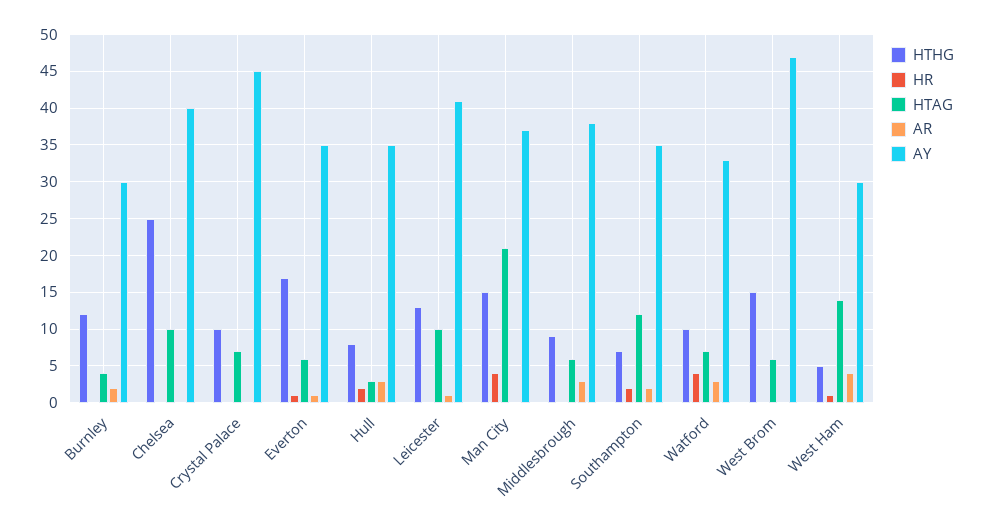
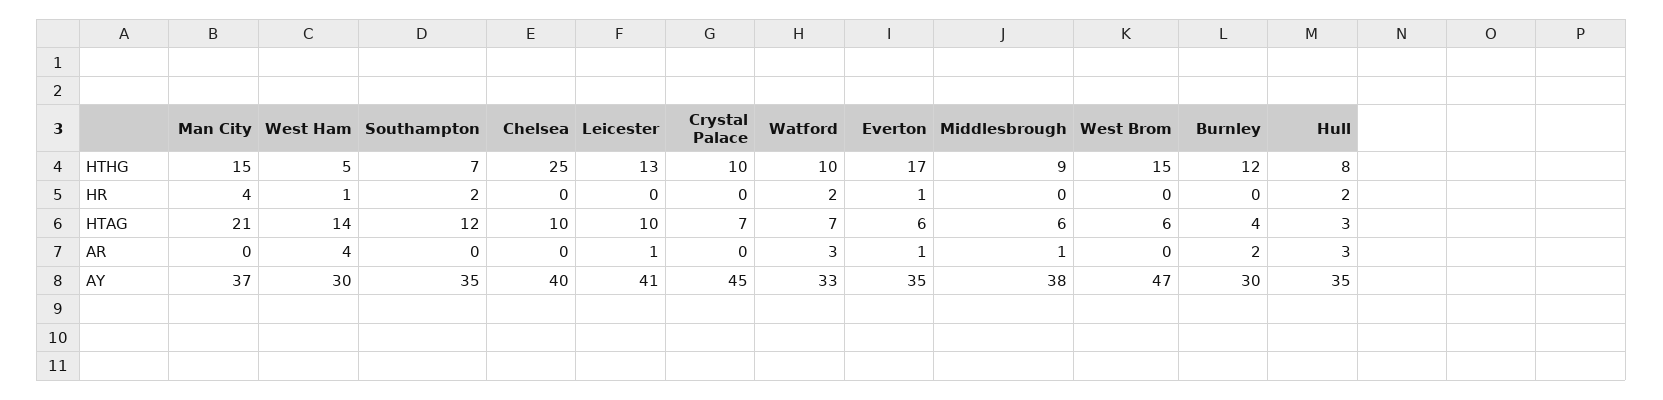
  {
    "HTHG": {
      "Burnley": 12,
      "Chelsea": 25,
      "Crystal Palace": 10,
      "Everton": 17,
      "Hull": 8,
      "Leicester": 13,
      "Man City": 15,
      "Middlesbrough": 9,
      "Southampton": 7,
      "Watford": 10,
      "West Brom": 15,
      "West Ham": 5
    },
    "HR": {
      "Burnley": 0,
      "Chelsea": 0,
      "Crystal Palace": 0,
      "Everton": 1,
      "Hull": 2,
      "Leicester": 0,
      "Man City": 4,
      "Middlesbrough": 0,
      "Southampton": 2,
-     "Watford": 4,
+     "Watford": 2,
      "West Brom": 0,
      "West Ham": 1
    },
    "HTAG": {
      "Burnley": 4,
      "Chelsea": 10,
      "Crystal Palace": 7,
      "Everton": 6,
      "Hull": 3,
      "Leicester": 10,
      "Man City": 21,
      "Middlesbrough": 6,
      "Southampton": 12,
      "Watford": 7,
      "West Brom": 6,
      "West Ham": 14
    },
    "AR": {
      "Burnley": 2,
      "Chelsea": 0,
      "Crystal Palace": 0,
      "Everton": 1,
      "Hull": 3,
      "Leicester": 1,
      "Man City": 0,
-     "Middlesbrough": 3,
+     "Middlesbrough": 1,
-     "Southampton": 2,
+     "Southampton": 0,
      "Watford": 3,
      "West Brom": 0,
      "West Ham": 4
    },
    "AY": {
      "Burnley": 30,
      "Chelsea": 40,
      "Crystal Palace": 45,
      "Everton": 35,
      "Hull": 35,
      "Leicester": 41,
      "Man City": 37,
      "Middlesbrough": 38,
      "Southampton": 35,
      "Watford": 33,
      "West Brom": 47,
      "West Ham": 30
    }
  }

